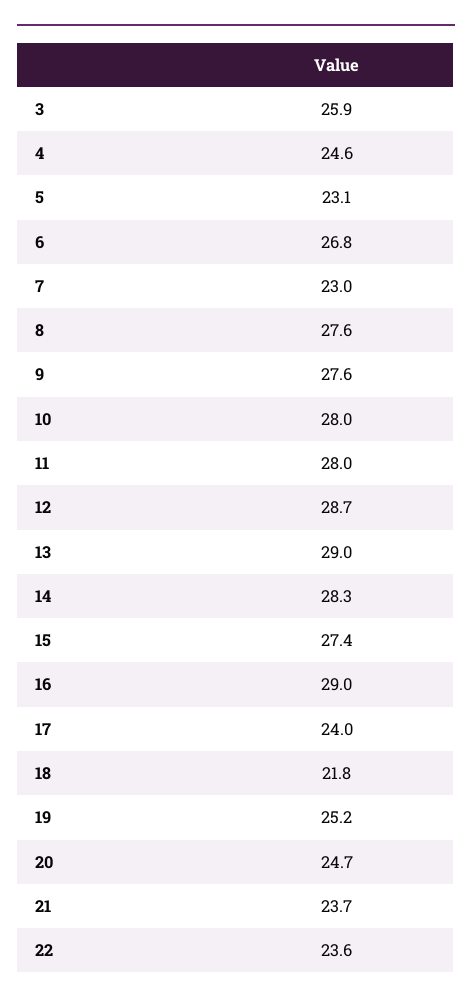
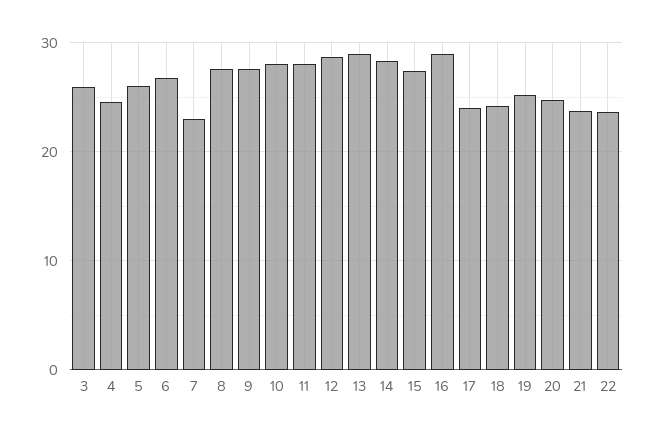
  {
    "3": 25.9,
    "4": 24.6,
-   "5": 23.1,
+   "5": 26,
    "6": 26.8,
    "7": 23,
    "8": 27.6,
    "9": 27.6,
    "10": 28,
    "11": 28,
    "12": 28.7,
    "13": 29,
    "14": 28.3,
    "15": 27.4,
    "16": 29,
    "17": 24,
-   "18": 21.8,
+   "18": 24,
    "19": 25.2,
    "20": 24.7,
    "21": 23.7,
    "22": 23.6
  }

